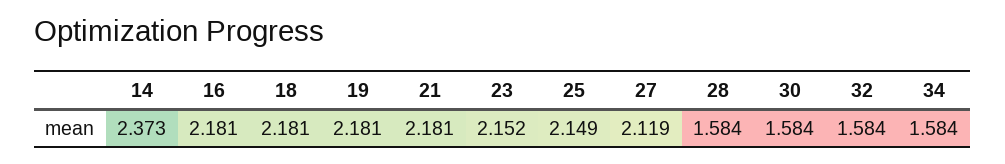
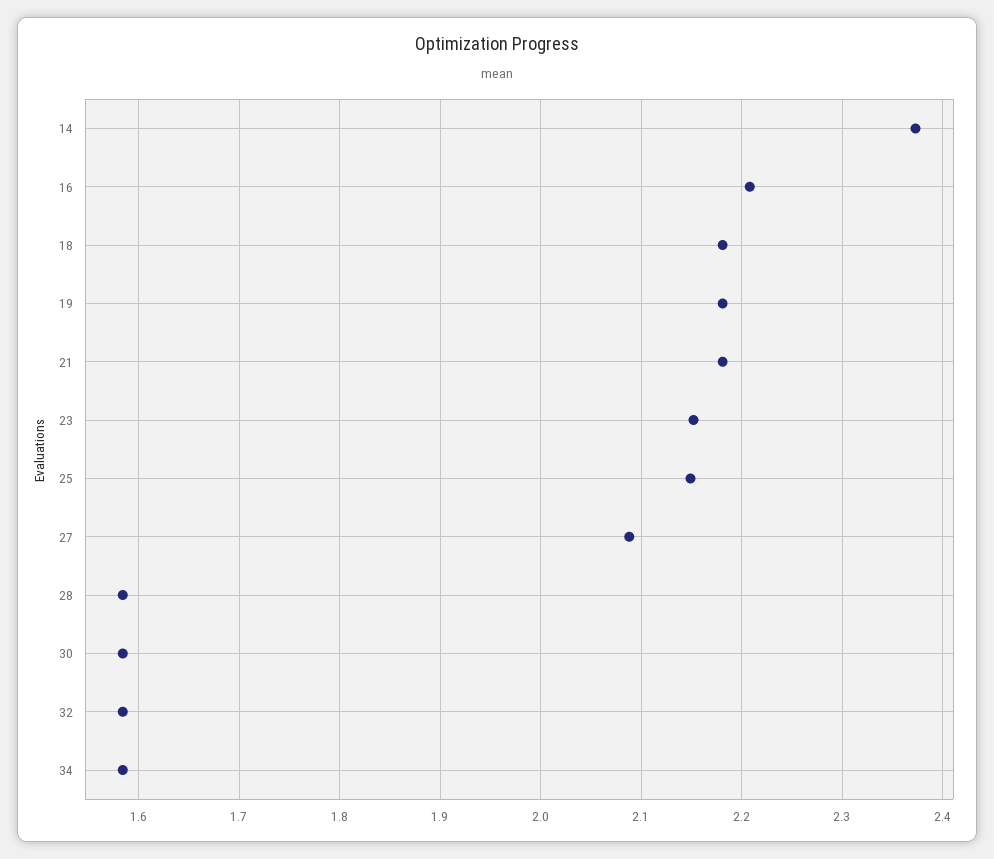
  {
    "14": 2.373,
-   "16": 2.181,
+   "16": 2.21,
    "18": 2.181,
    "19": 2.181,
    "21": 2.181,
    "23": 2.152,
    "25": 2.149,
-   "27": 2.119,
+   "27": 2.09,
    "28": 1.584,
    "30": 1.584,
    "32": 1.584,
    "34": 1.584
  }

